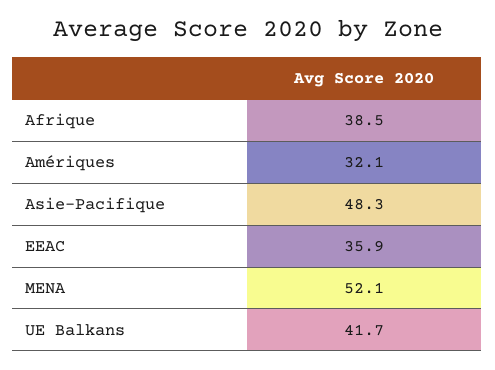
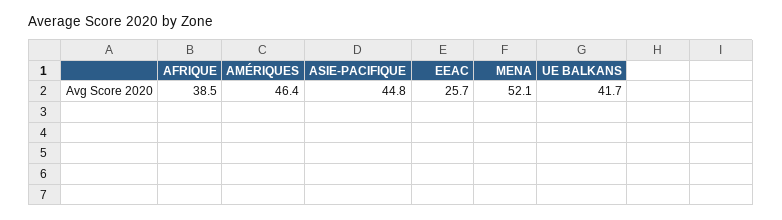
  {
    "Afrique": 38.5,
-   "Amériques": 32.1,
+   "Amériques": 46.4,
-   "Asie-Pacifique": 48.3,
+   "Asie-Pacifique": 44.8,
-   "EEAC": 35.9,
+   "EEAC": 25.7,
    "MENA": 52.1,
    "UE Balkans": 41.7
  }

